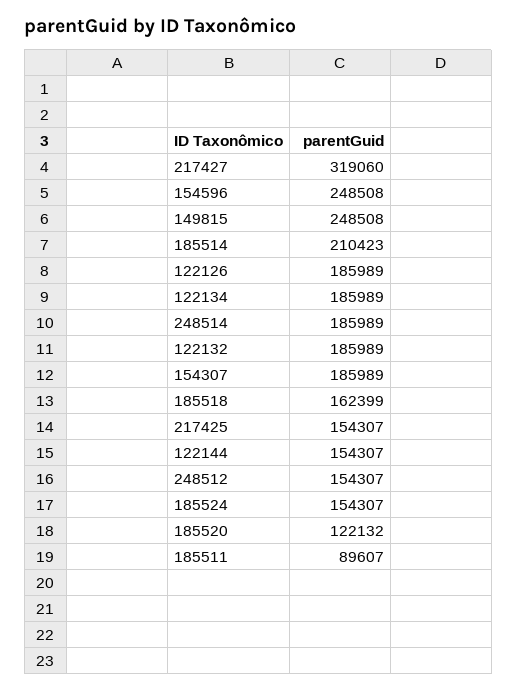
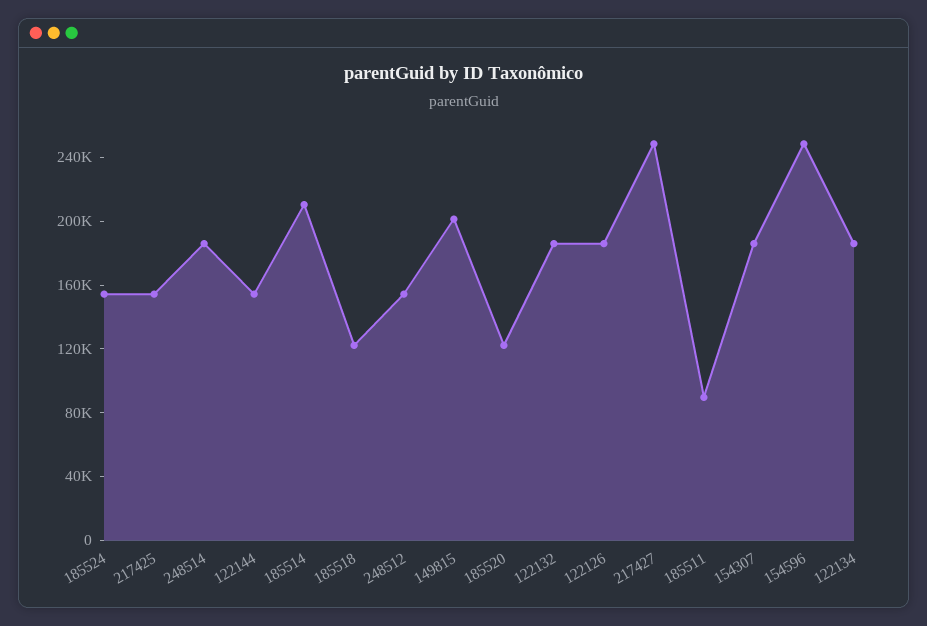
  {
-   "217427": 319060,
+   "217427": 250000,
    "154596": 248508,
-   "149815": 248508,
+   "149815": 200000,
    "185514": 210423,
    "122126": 185989,
    "122134": 185989,
    "248514": 185989,
    "122132": 185989,
    "154307": 185989,
-   "185518": 162399,
+   "185518": 120000,
    "217425": 154307,
    "122144": 154307,
    "248512": 154307,
    "185524": 154307,
    "185520": 122132,
    "185511": 89607
  }

